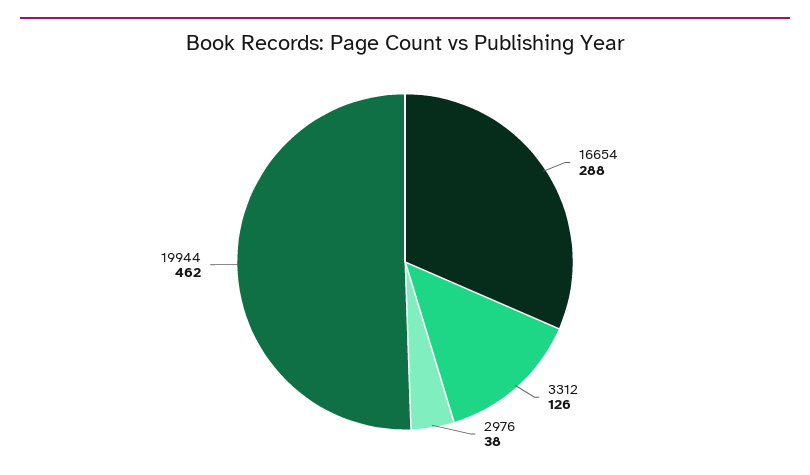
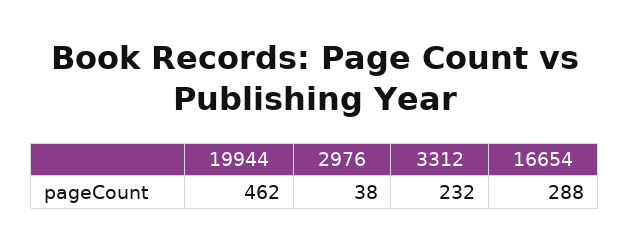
  {
    "16654": 288,
-   "3312": 126,
+   "3312": 232,
    "2976": 38,
    "19944": 462
  }

